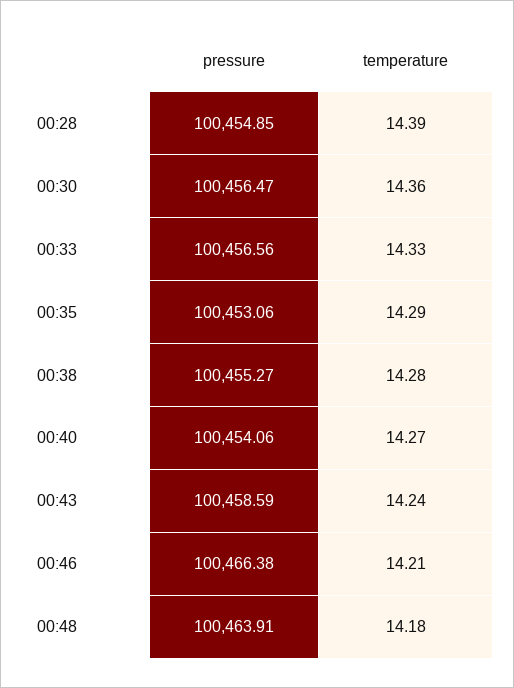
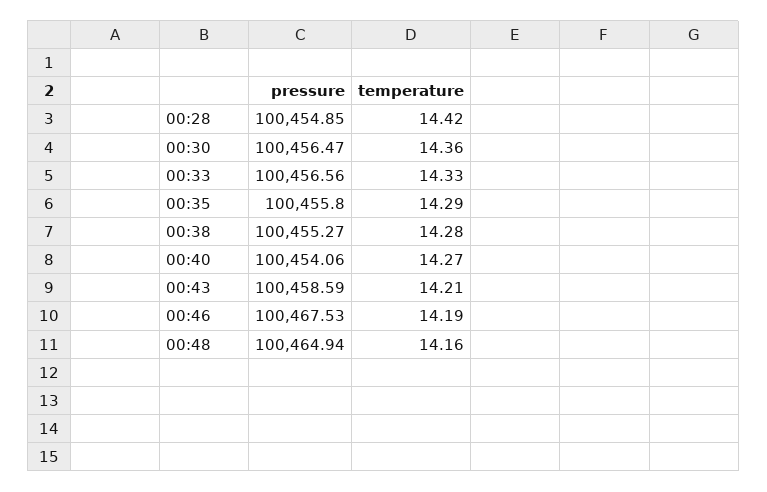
  {
    "pressure": {
      "00:28": 100454.85,
      "00:30": 100456.47,
      "00:33": 100456.56,
-     "00:35": 100453.06,
+     "00:35": 100455.8,
      "00:38": 100455.27,
      "00:40": 100454.06,
      "00:43": 100458.59,
-     "00:46": 100466.38,
+     "00:46": 100467.53,
-     "00:48": 100463.91
+     "00:48": 100464.94
    },
    "temperature": {
-     "00:28": 14.39,
+     "00:28": 14.42,
      "00:30": 14.36,
      "00:33": 14.33,
      "00:35": 14.29,
      "00:38": 14.28,
      "00:40": 14.27,
-     "00:43": 14.24,
+     "00:43": 14.21,
-     "00:46": 14.21,
+     "00:46": 14.19,
-     "00:48": 14.18
+     "00:48": 14.16
    }
  }

